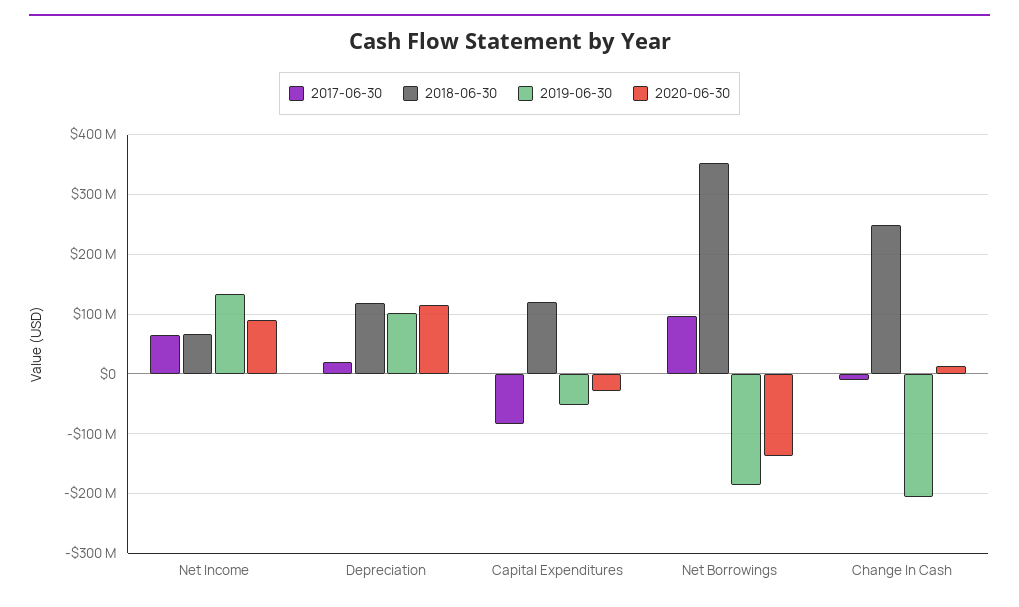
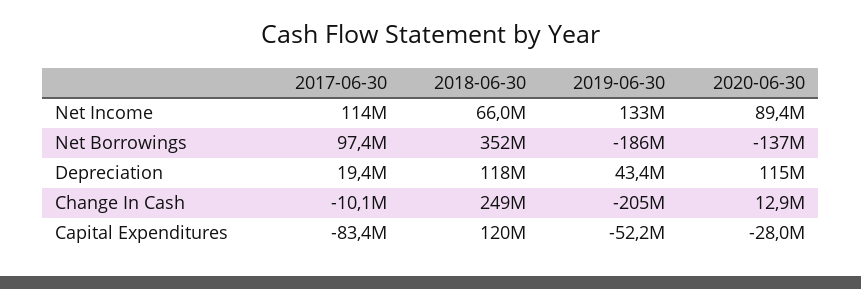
  {
    "2017-06-30": {
-     "Net Income": 60000000,
+     "Net Income": 114000000,
      "Depreciation": 19400000,
      "Capital Expenditures": -83400000,
      "Net Borrowings": 97400000,
      "Change In Cash": -10100000
    },
    "2018-06-30": {
      "Net Income": 66000000,
      "Depreciation": 118000000,
      "Capital Expenditures": 120000000,
      "Net Borrowings": 352000000,
      "Change In Cash": 249000000
    },
    "2019-06-30": {
      "Net Income": 133000000,
-     "Depreciation": 100000000,
+     "Depreciation": 43400000,
      "Capital Expenditures": -52200000,
      "Net Borrowings": -186000000,
      "Change In Cash": -205000000
    },
    "2020-06-30": {
      "Net Income": 89400000,
      "Depreciation": 115000000,
      "Capital Expenditures": -28000000,
      "Net Borrowings": -137000000,
      "Change In Cash": 12900000
    }
  }

